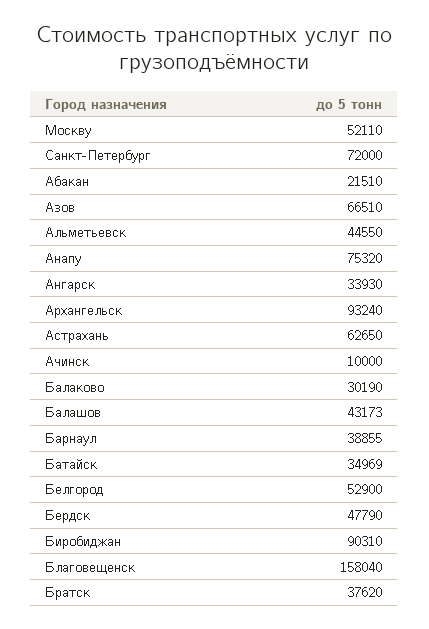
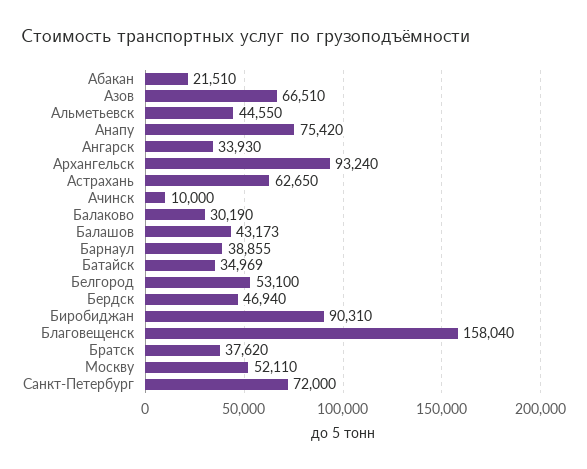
  {
    "Москву": 52110,
    "Санкт-Петербург": 72000,
    "Абакан": 21510,
    "Азов": 66510,
    "Альметьевск": 44550,
-   "Анапу": 75320,
+   "Анапу": 75420,
    "Ангарск": 33930,
    "Архангельск": 93240,
    "Астрахань": 62650,
    "Ачинск": 10000,
    "Балаково": 30190,
    "Балашов": 43173,
    "Барнаул": 38855,
    "Батайск": 34969,
-   "Белгород": 52900,
+   "Белгород": 53100,
-   "Бердск": 47790,
+   "Бердск": 46940,
    "Биробиджан": 90310,
    "Благовещенск": 158040,
    "Братск": 37620
  }

